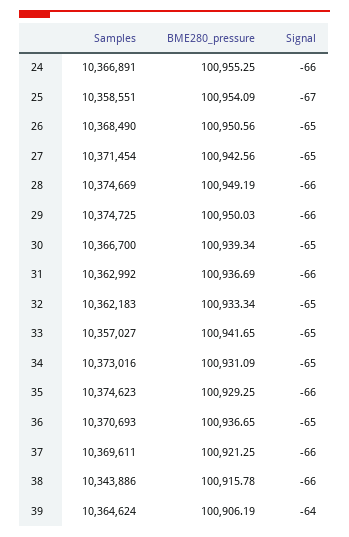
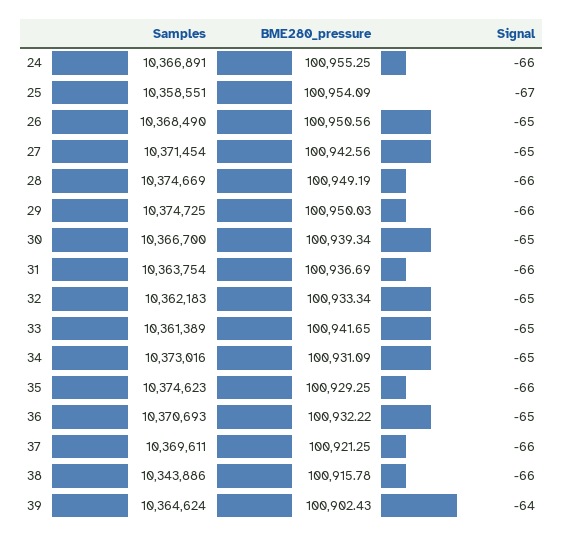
  {
    "Samples": {
      "24": 10366891,
      "25": 10358551,
      "26": 10368490,
      "27": 10371454,
      "28": 10374669,
      "29": 10374725,
      "30": 10366700,
-     "31": 10362992,
+     "31": 10363754,
      "32": 10362183,
-     "33": 10357027,
+     "33": 10361389,
      "34": 10373016,
      "35": 10374623,
      "36": 10370693,
      "37": 10369611,
      "38": 10343886,
      "39": 10364624
    },
    "BME280_pressure": {
      "24": 100955.25,
      "25": 100954.09,
      "26": 100950.56,
      "27": 100942.56,
      "28": 100949.19,
      "29": 100950.03,
      "30": 100939.34,
      "31": 100936.69,
      "32": 100933.34,
      "33": 100941.65,
      "34": 100931.09,
      "35": 100929.25,
-     "36": 100936.65,
+     "36": 100932.22,
      "37": 100921.25,
      "38": 100915.78,
-     "39": 100906.19
+     "39": 100902.43
    },
    "Signal": {
      "24": -66,
      "25": -67,
      "26": -65,
      "27": -65,
      "28": -66,
      "29": -66,
      "30": -65,
      "31": -66,
      "32": -65,
      "33": -65,
      "34": -65,
      "35": -66,
      "36": -65,
      "37": -66,
      "38": -66,
      "39": -64
    }
  }

